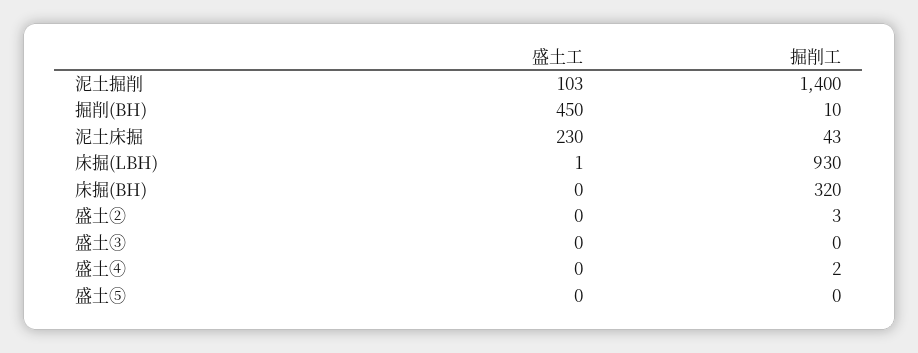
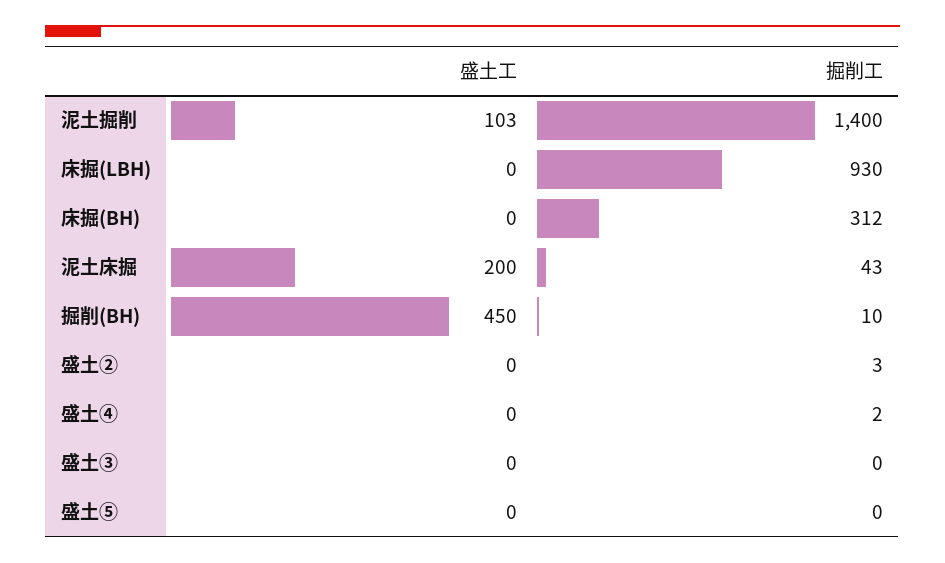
  {
    "盛土工": {
      "泥土掘削": 103,
      "掘削(BH)": 450,
-     "泥土床掘": 230,
+     "泥土床掘": 200,
-     "床掘(LBH)": 1,
+     "床掘(LBH)": 0,
      "床掘(BH)": 0,
      "盛土②": 0,
      "盛土③": 0,
      "盛土④": 0,
      "盛土⑤": 0
    },
    "掘削工": {
      "泥土掘削": 1400,
      "掘削(BH)": 10,
      "泥土床掘": 43,
      "床掘(LBH)": 930,
-     "床掘(BH)": 320,
+     "床掘(BH)": 312,
      "盛土②": 3,
      "盛土③": 0,
      "盛土④": 2,
      "盛土⑤": 0
    }
  }

